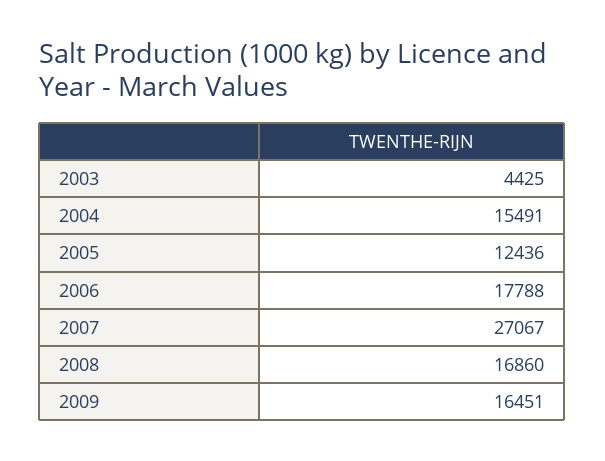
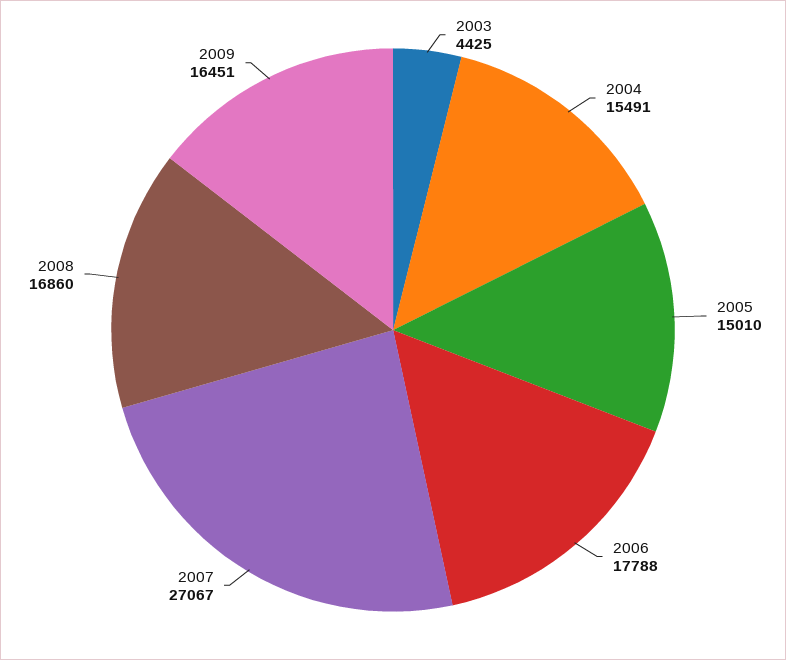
  {
    "2003": 4425,
    "2004": 15491,
-   "2005": 12436,
+   "2005": 15010,
    "2006": 17788,
    "2007": 27067,
    "2008": 16860,
    "2009": 16451
  }

